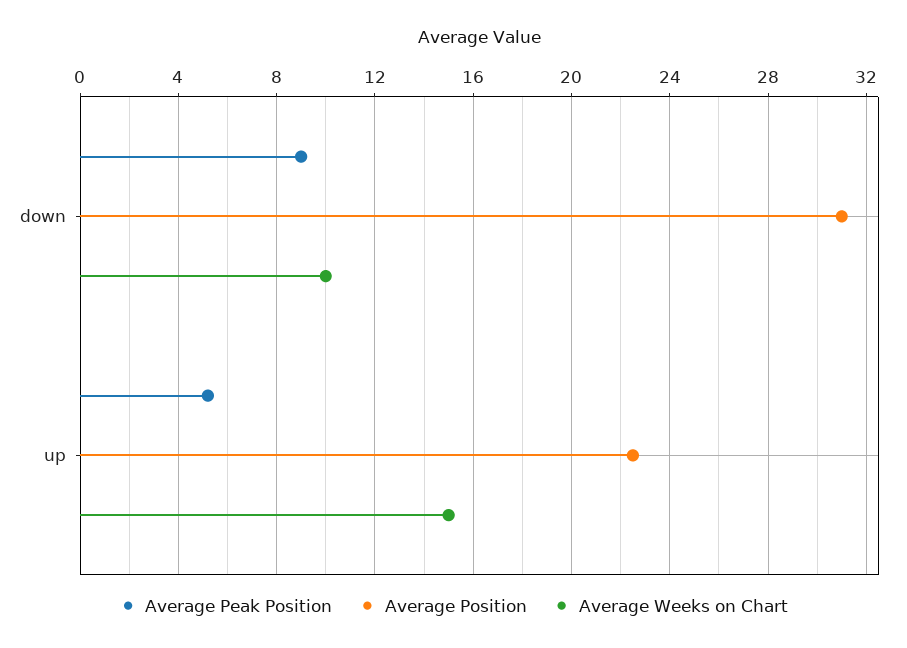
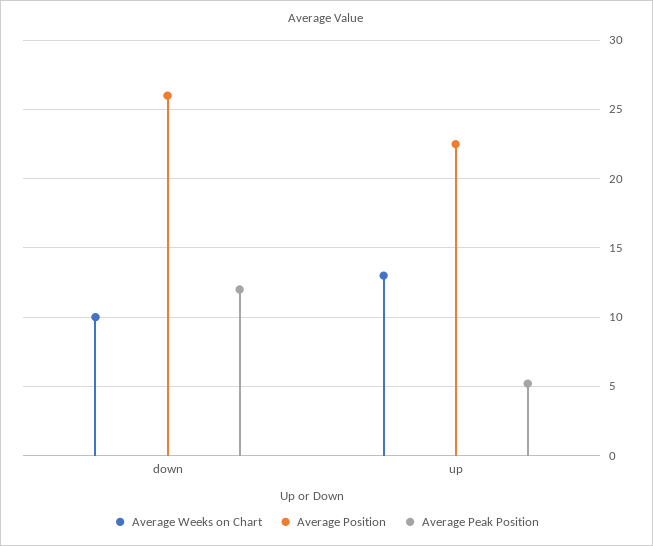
  {
    "Average Peak Position": {
-     "down": 9,
+     "down": 12,
      "up": 5
    },
    "Average Position": {
-     "down": 31,
+     "down": 26,
      "up": 22.5
    },
    "Average Weeks on Chart": {
      "down": 10,
-     "up": 15
+     "up": 13
    }
  }

